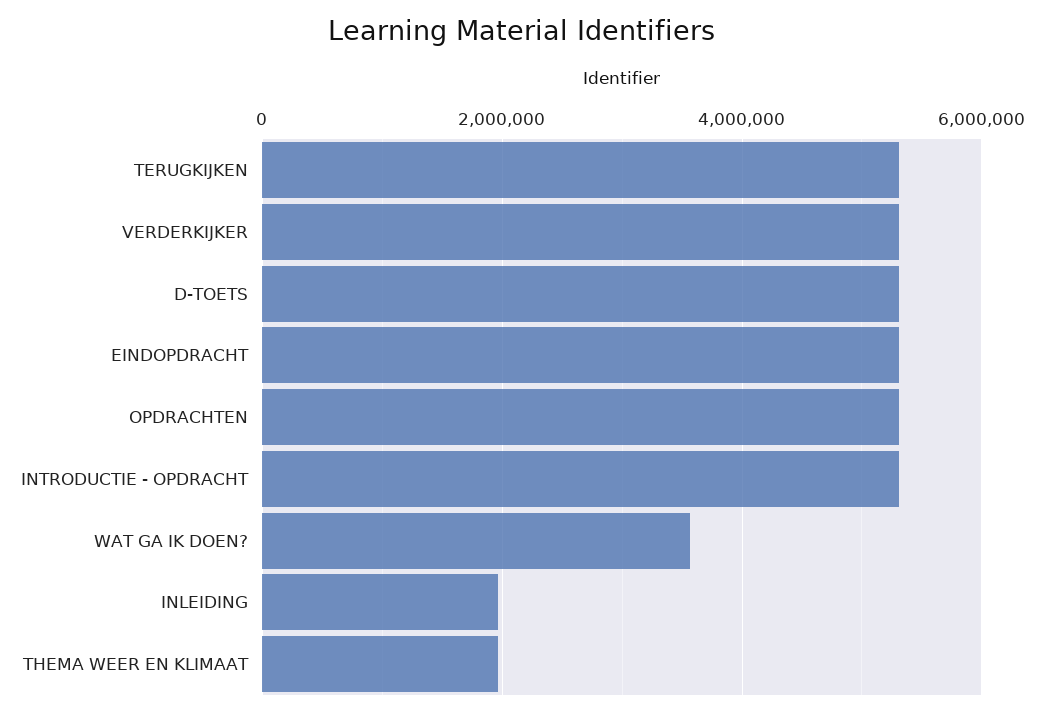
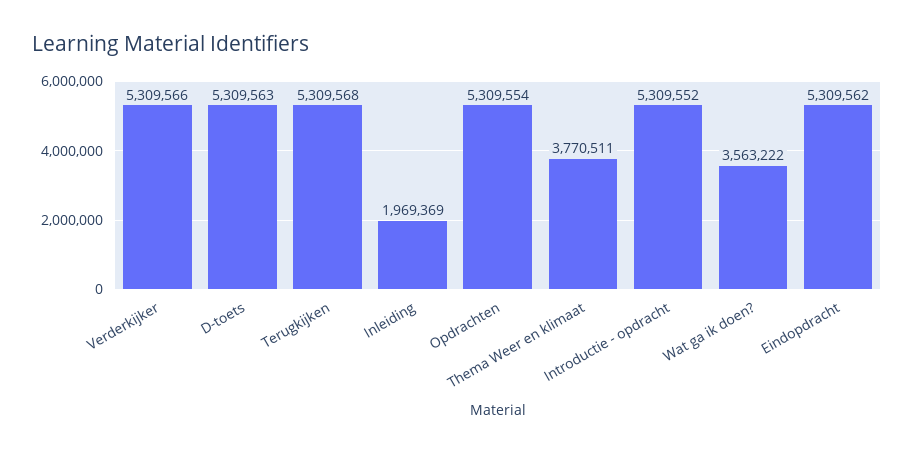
  {
    "TERUGKIJKEN": 5309568,
    "VERDERKIJKER": 5309566,
    "D-TOETS": 5309563,
    "EINDOPDRACHT": 5309562,
    "OPDRACHTEN": 5309554,
    "INTRODUCTIE - OPDRACHT": 5309552,
    "WAT GA IK DOEN?": 3563222,
    "INLEIDING": 1969369,
-   "THEMA WEER EN KLIMAAT": 2000000
+   "THEMA WEER EN KLIMAAT": 3770511
  }

